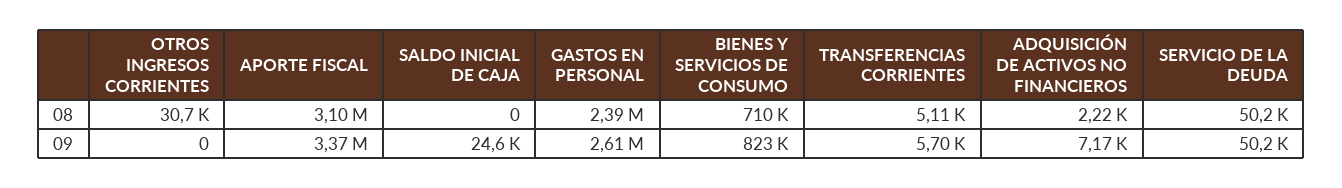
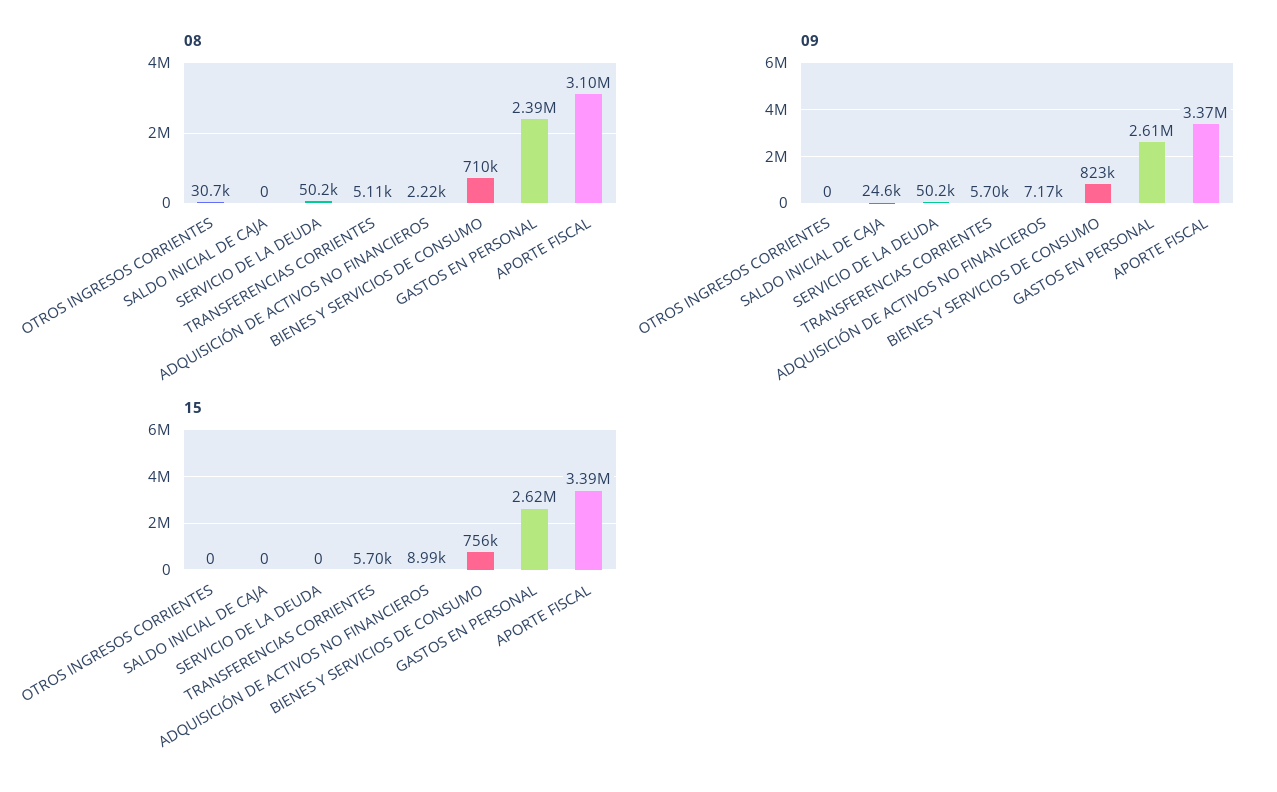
  {
    "08": {
      "OTROS INGRESOS CORRIENTES": 30700,
      "APORTE FISCAL": 3100000,
      "SALDO INICIAL DE CAJA": 0,
      "GASTOS EN PERSONAL": 2390000,
      "BIENES Y SERVICIOS DE CONSUMO": 710000,
      "TRANSFERENCIAS CORRIENTES": 5110,
      "ADQUISICIÓN DE ACTIVOS NO FINANCIEROS": 2220,
      "SERVICIO DE LA DEUDA": 50200
    },
    "09": {
      "OTROS INGRESOS CORRIENTES": 0,
      "APORTE FISCAL": 3370000,
      "SALDO INICIAL DE CAJA": 24600,
      "GASTOS EN PERSONAL": 2610000,
      "BIENES Y SERVICIOS DE CONSUMO": 823000,
      "TRANSFERENCIAS CORRIENTES": 5700,
      "ADQUISICIÓN DE ACTIVOS NO FINANCIEROS": 7170,
      "SERVICIO DE LA DEUDA": 50200
-   }
+   },
+   "15": {
+     "OTROS INGRESOS CORRIENTES": 0,
+     "SALDO INICIAL DE CAJA": 0,
+     "SERVICIO DE LA DEUDA": 0,
+     "TRANSFERENCIAS CORRIENTES": 5700,
+     "ADQUISICIÓN DE ACTIVOS NO FINANCIEROS": 8990,
+     "BIENES Y SERVICIOS DE CONSUMO": 756000,
+     "GASTOS EN PERSONAL": 2620000,
+     "APORTE FISCAL": 3390000
+   }
  }

